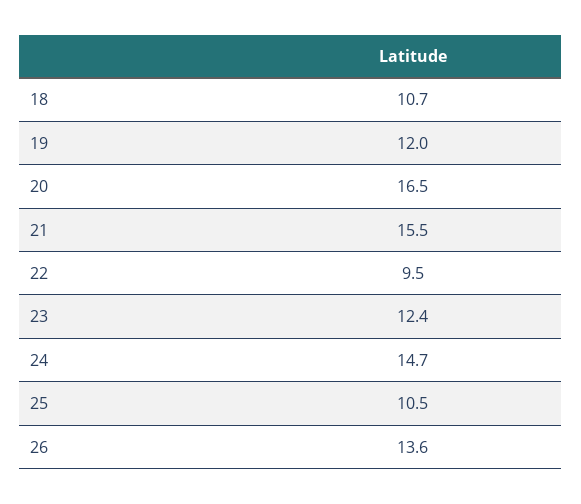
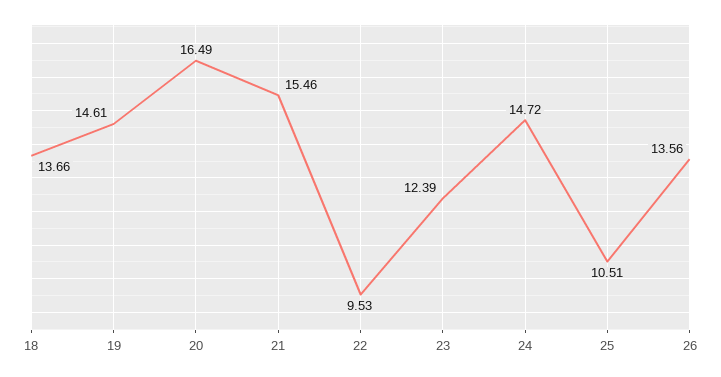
  {
-   "18": 10.7,
+   "18": 13.66,
-   "19": 12,
+   "19": 14.61,
    "20": 16.49,
    "21": 15.46,
    "22": 9.53,
    "23": 12.39,
    "24": 14.72,
    "25": 10.51,
    "26": 13.56
  }

